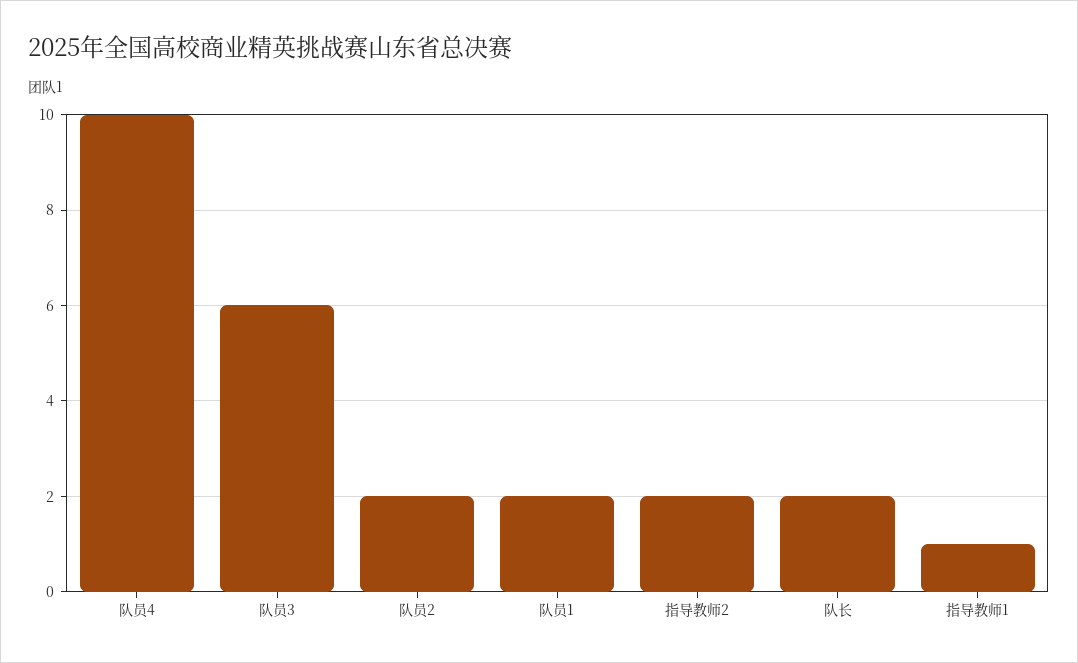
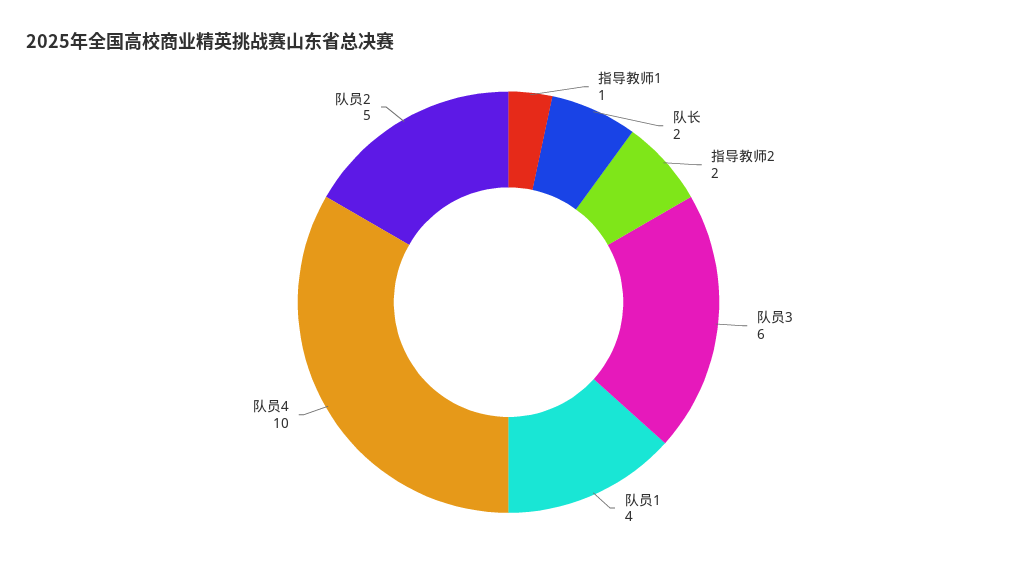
  {
    "队员4": 10,
    "队员3": 6,
-   "队员2": 2,
+   "队员2": 5,
-   "队员1": 2,
+   "队员1": 4,
    "指导教师2": 2,
    "队长": 2,
    "指导教师1": 1
  }

